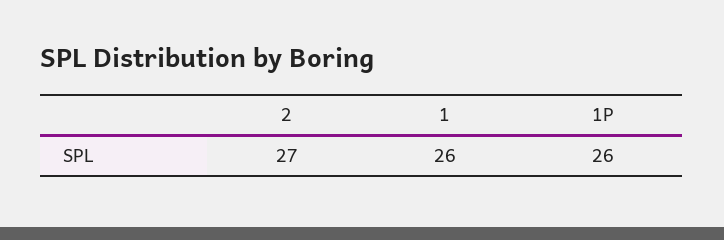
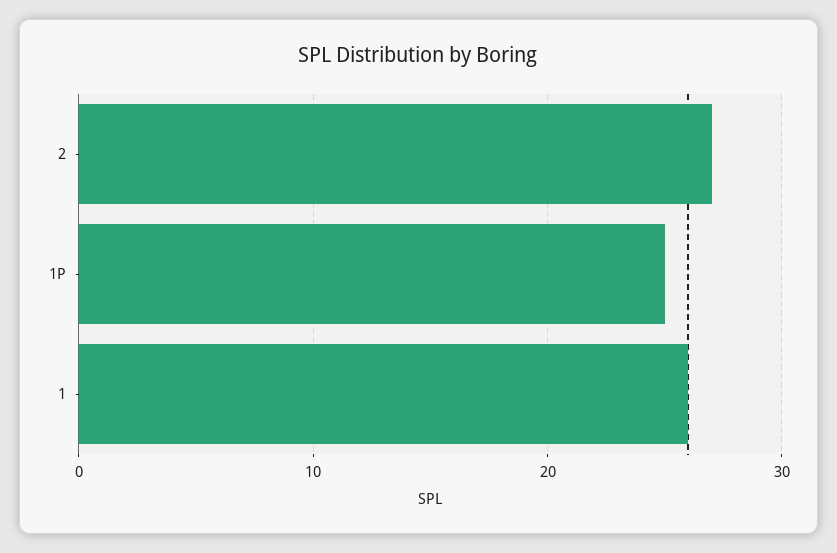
  {
    "2": 27,
    "1": 26,
-   "1P": 26
+   "1P": 25
  }

